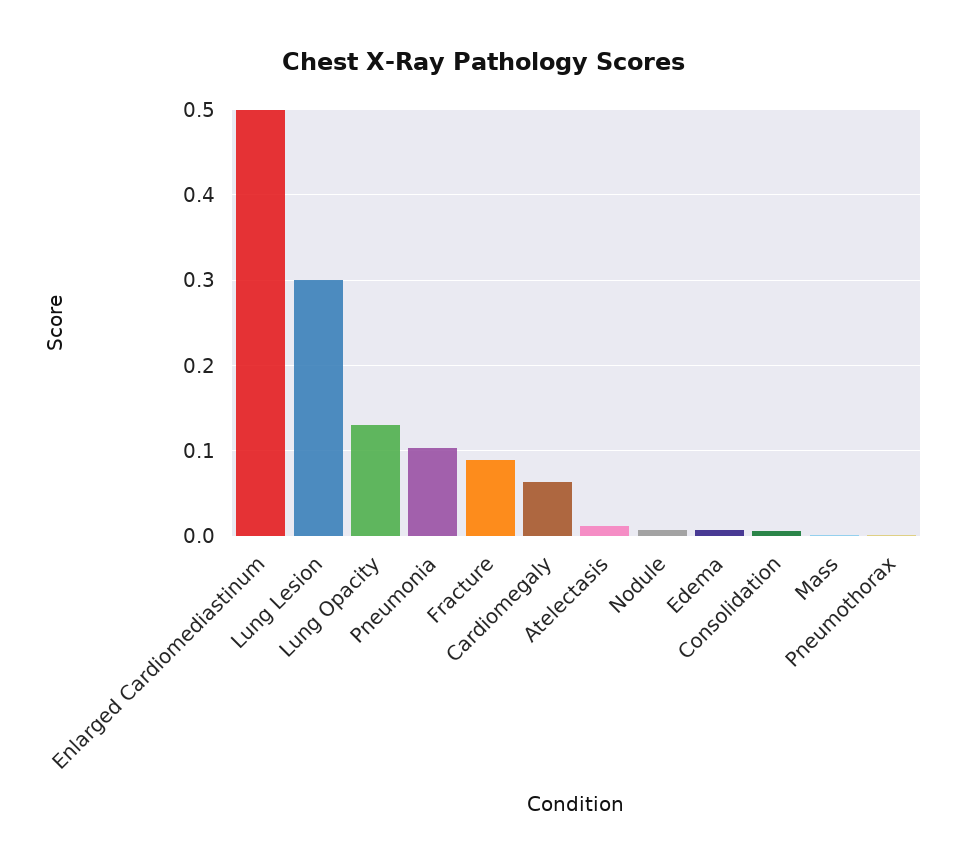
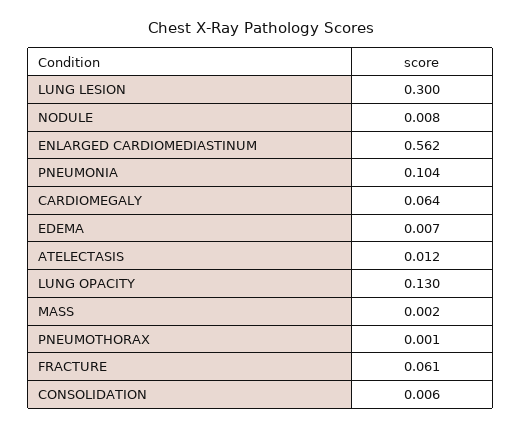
  {
-   "Enlarged Cardiomediastinum": 0.5,
+   "Enlarged Cardiomediastinum": 0.562,
    "Lung Lesion": 0.3,
    "Lung Opacity": 0.13,
    "Pneumonia": 0.104,
-   "Fracture": 0.09,
+   "Fracture": 0.061,
    "Cardiomegaly": 0.064,
    "Atelectasis": 0.012,
    "Nodule": 0.008,
    "Edema": 0.007,
    "Consolidation": 0.006,
    "Mass": 0.002,
    "Pneumothorax": 0.001
  }

